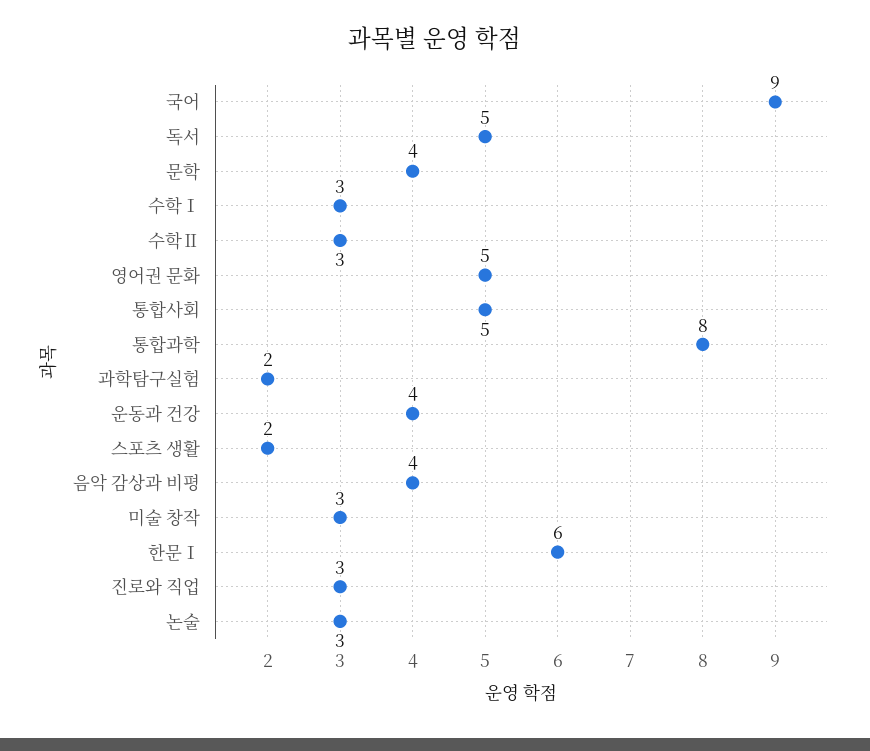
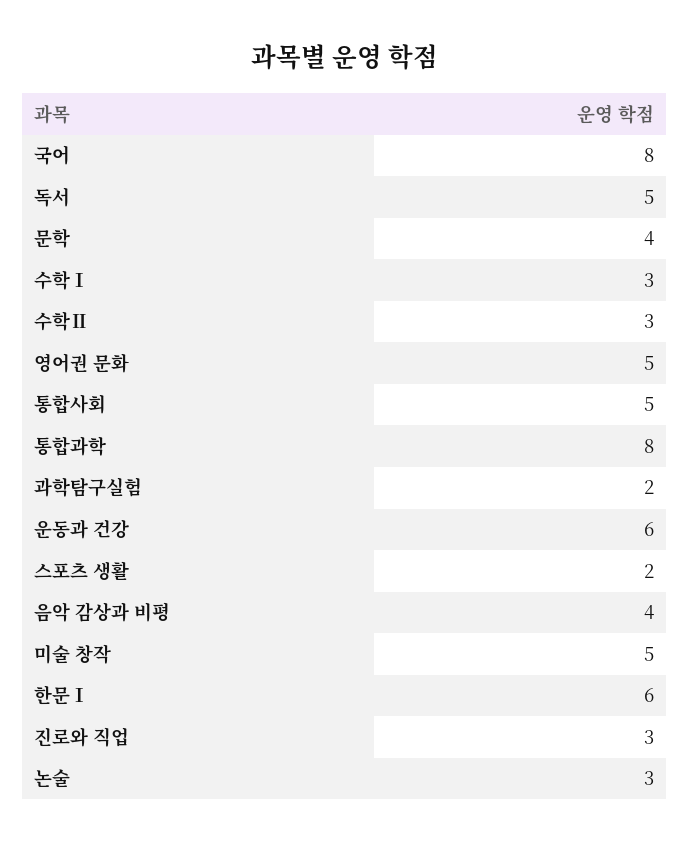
  {
-   "국어": 9,
+   "국어": 8,
    "독서": 5,
    "문학": 4,
    "수학Ⅰ": 3,
    "수학Ⅱ": 3,
    "영어권 문화": 5,
    "통합사회": 5,
    "통합과학": 8,
    "과학탐구실험": 2,
-   "운동과 건강": 4,
+   "운동과 건강": 6,
    "스포츠 생활": 2,
    "음악 감상과 비평": 4,
-   "미술 창작": 3,
+   "미술 창작": 5,
    "한문Ⅰ": 6,
    "진로와 직업": 3,
    "논술": 3
  }

